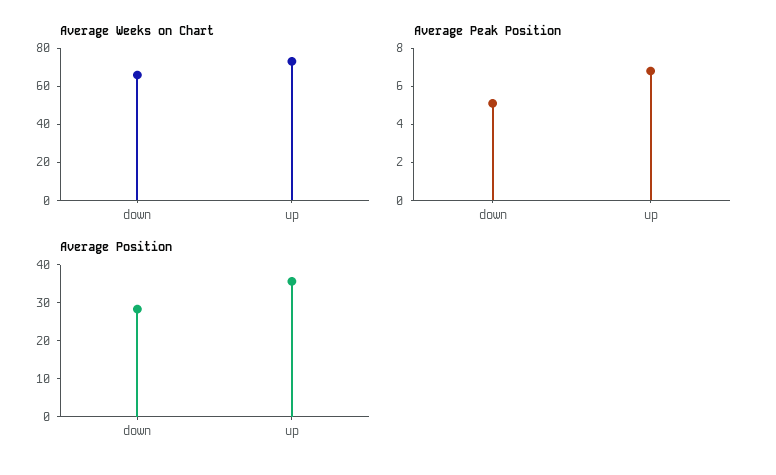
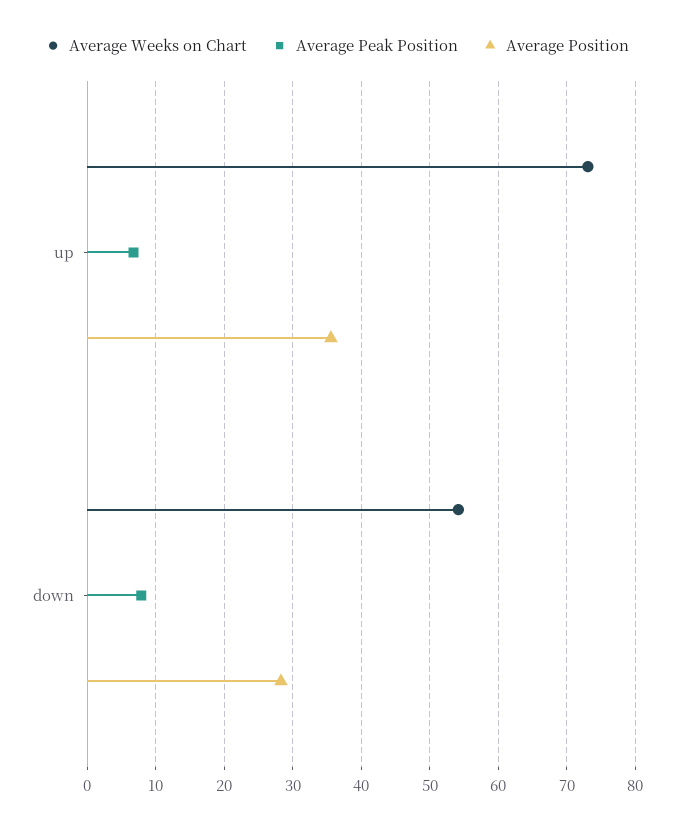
  {
    "Average Weeks on Chart": {
-     "down": 65,
+     "down": 54,
      "up": 73
    },
    "Average Peak Position": {
-     "down": 5,
+     "down": 8,
      "up": 7
    },
    "Average Position": {
      "down": 28,
      "up": 36
    }
  }

